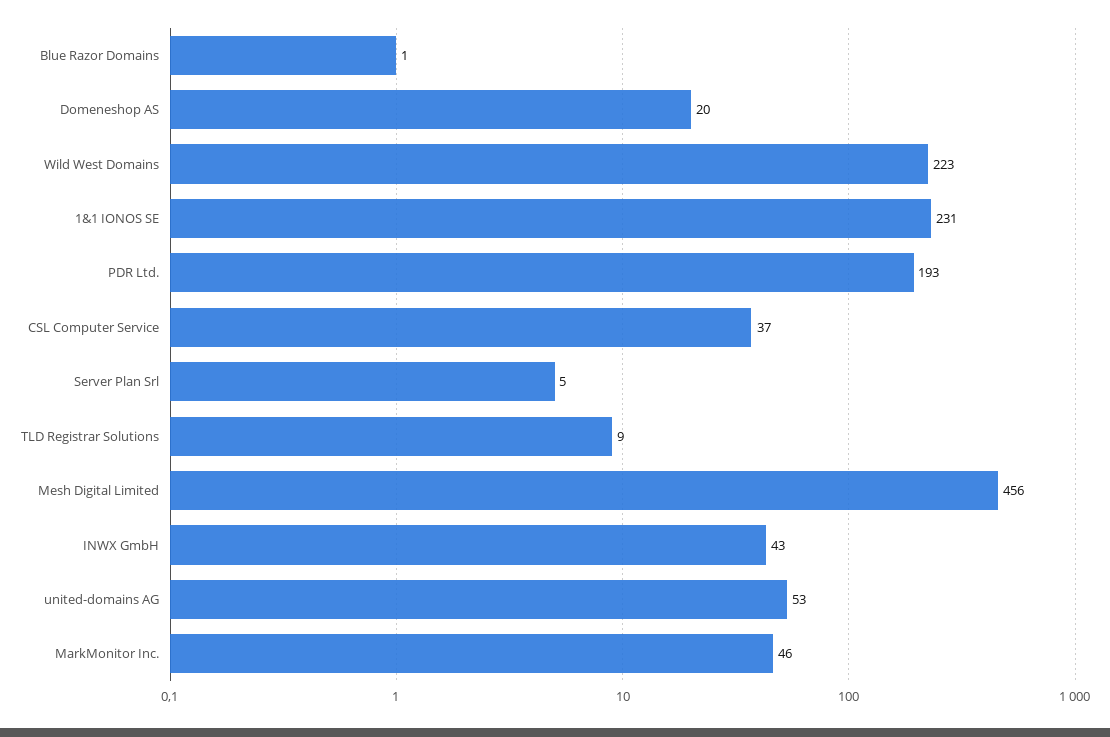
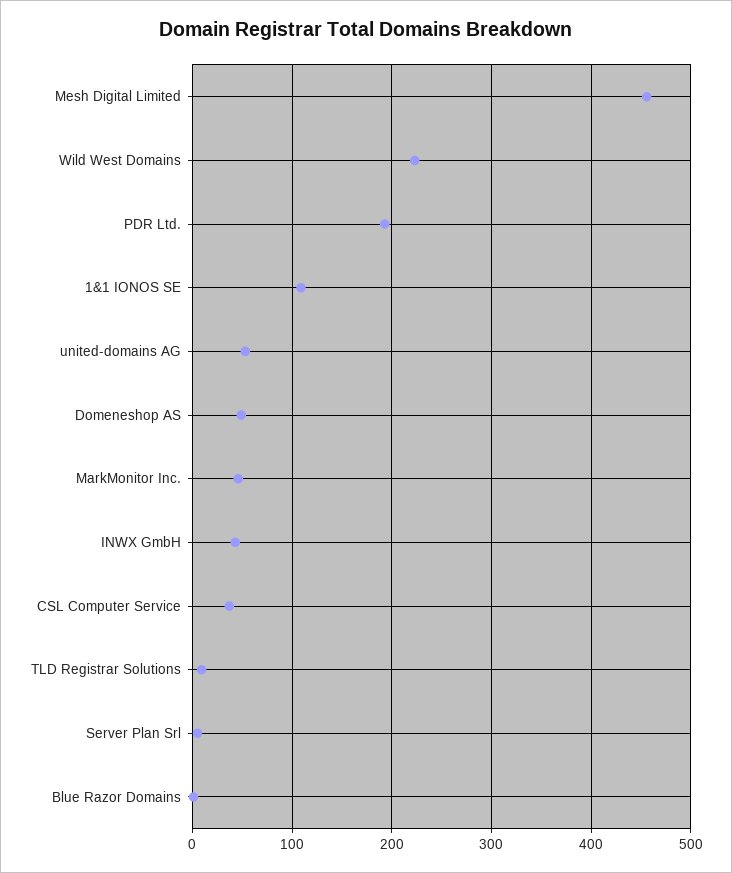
  {
    "Blue Razor Domains": 1,
-   "Domeneshop AS": 20,
+   "Domeneshop AS": 50,
    "Wild West Domains": 223,
-   "1&1 IONOS SE": 231,
+   "1&1 IONOS SE": 110,
    "PDR Ltd.": 193,
    "CSL Computer Service": 37,
    "Server Plan Srl": 5,
    "TLD Registrar Solutions": 9,
    "Mesh Digital Limited": 456,
    "INWX GmbH": 43,
    "united-domains AG": 53,
    "MarkMonitor Inc.": 46
  }

